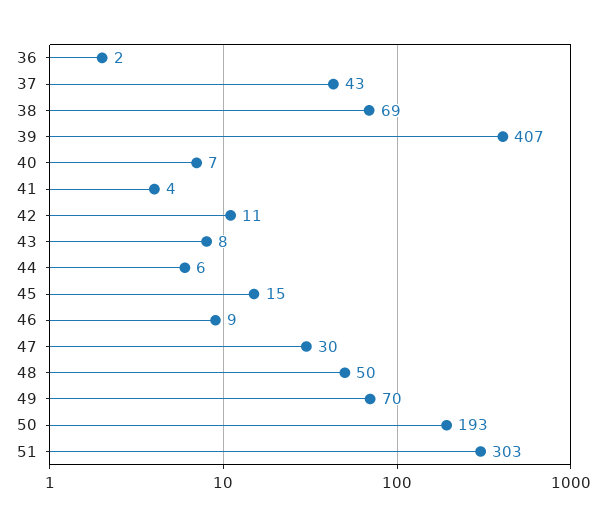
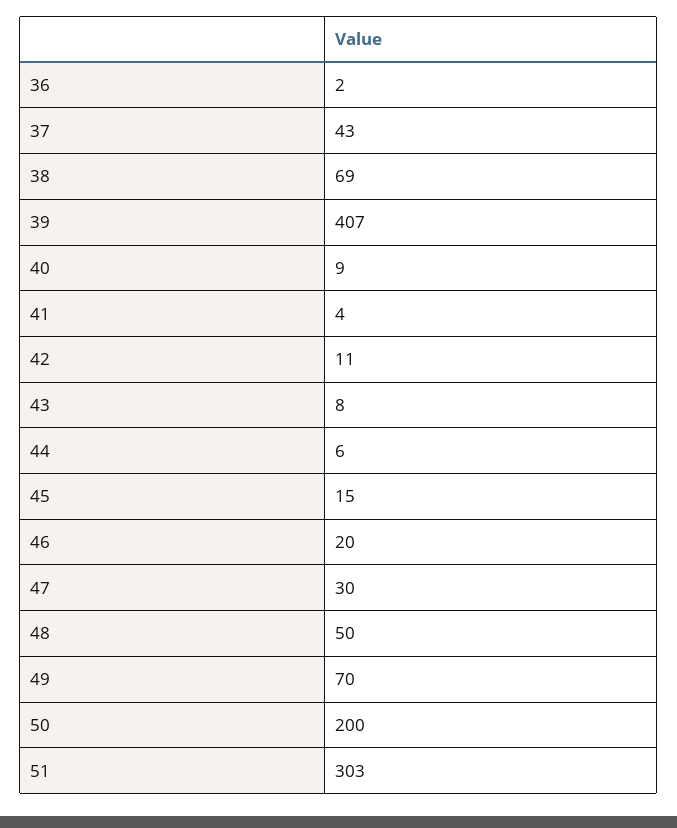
  {
    "36": 2,
    "37": 43,
    "38": 69,
    "39": 407,
-   "40": 7,
+   "40": 9,
    "41": 4,
    "42": 11,
    "43": 8,
    "44": 6,
    "45": 15,
-   "46": 9,
+   "46": 20,
    "47": 30,
    "48": 50,
    "49": 70,
-   "50": 193,
+   "50": 200,
    "51": 303
  }

